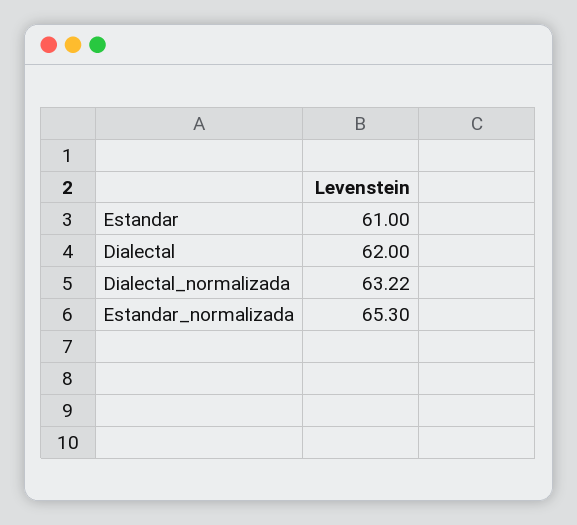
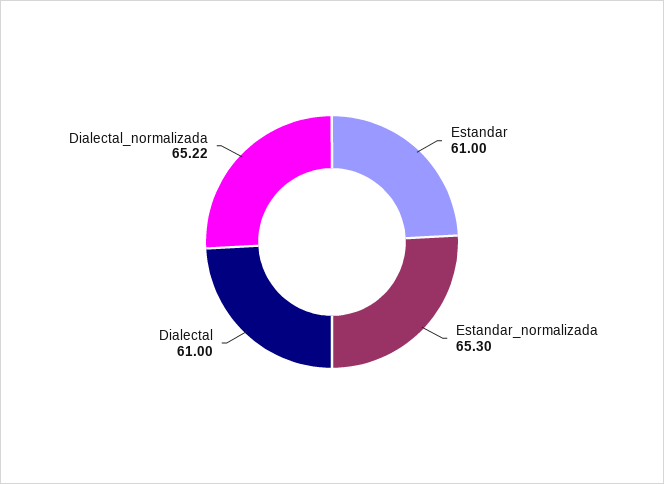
  {
    "Estandar": 61,
-   "Dialectal": 62,
+   "Dialectal": 61,
-   "Dialectal_normalizada": 63.22,
+   "Dialectal_normalizada": 65.22,
    "Estandar_normalizada": 65.3
  }

